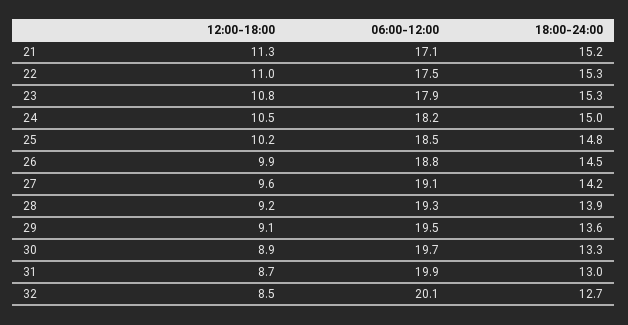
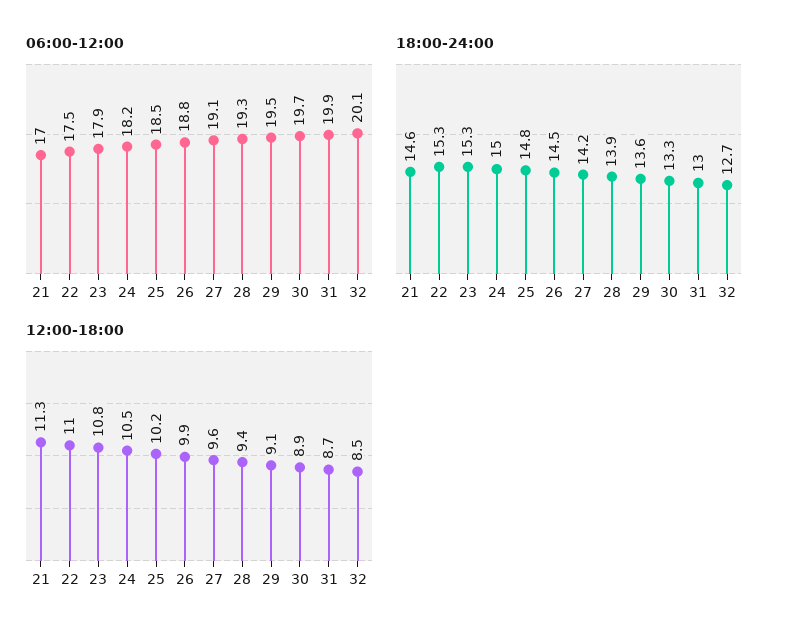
  {
    "12:00-18:00": {
      "21": 11.3,
      "22": 11,
      "23": 10.8,
      "24": 10.5,
      "25": 10.2,
      "26": 9.9,
      "27": 9.6,
-     "28": 9.2,
+     "28": 9.4,
      "29": 9.1,
      "30": 8.9,
      "31": 8.7,
      "32": 8.5
    },
    "06:00-12:00": {
-     "21": 17.1,
+     "21": 17,
      "22": 17.5,
      "23": 17.9,
      "24": 18.2,
      "25": 18.5,
      "26": 18.8,
      "27": 19.1,
      "28": 19.3,
      "29": 19.5,
      "30": 19.7,
      "31": 19.9,
      "32": 20.1
    },
    "18:00-24:00": {
-     "21": 15.2,
+     "21": 14.6,
      "22": 15.3,
      "23": 15.3,
      "24": 15,
      "25": 14.8,
      "26": 14.5,
      "27": 14.2,
      "28": 13.9,
      "29": 13.6,
      "30": 13.3,
      "31": 13,
      "32": 12.7
    }
  }

